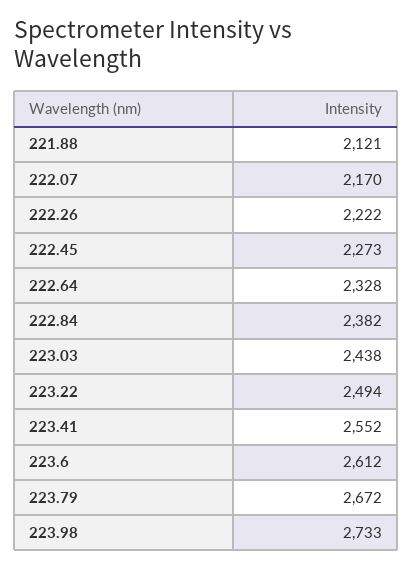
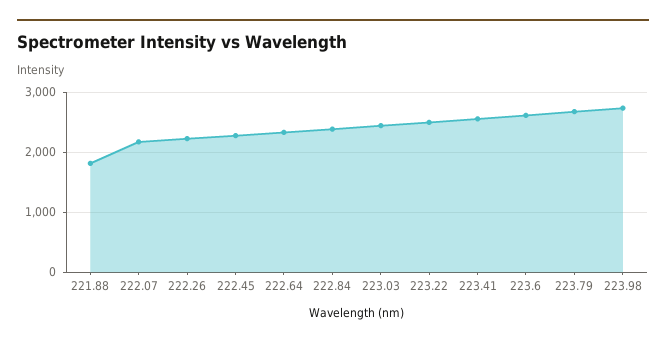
  {
-   "221.88": 2121,
+   "221.88": 1800,
    "222.07": 2170,
    "222.26": 2222,
    "222.45": 2273,
    "222.64": 2328,
    "222.84": 2382,
    "223.03": 2438,
    "223.22": 2494,
    "223.41": 2552,
    "223.6": 2612,
    "223.79": 2672,
    "223.98": 2733
  }

